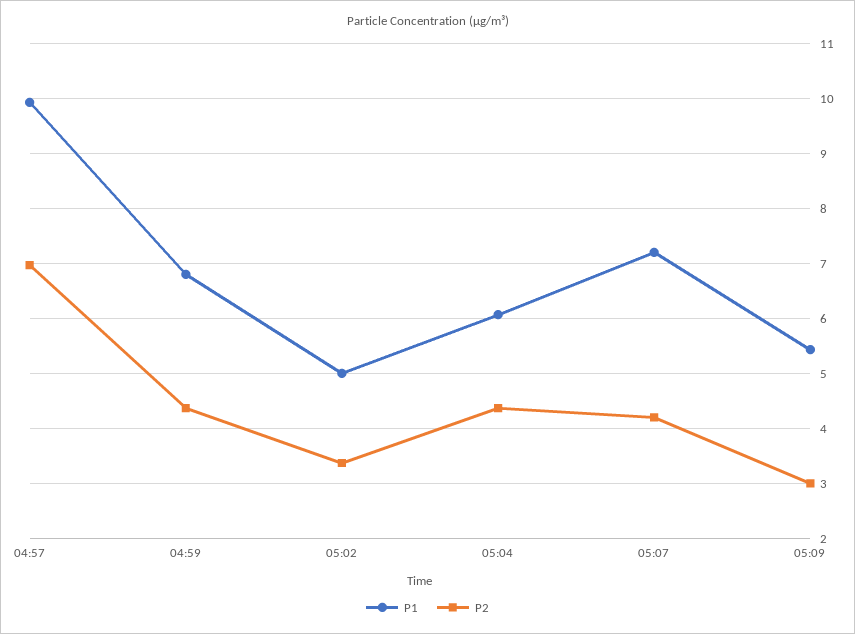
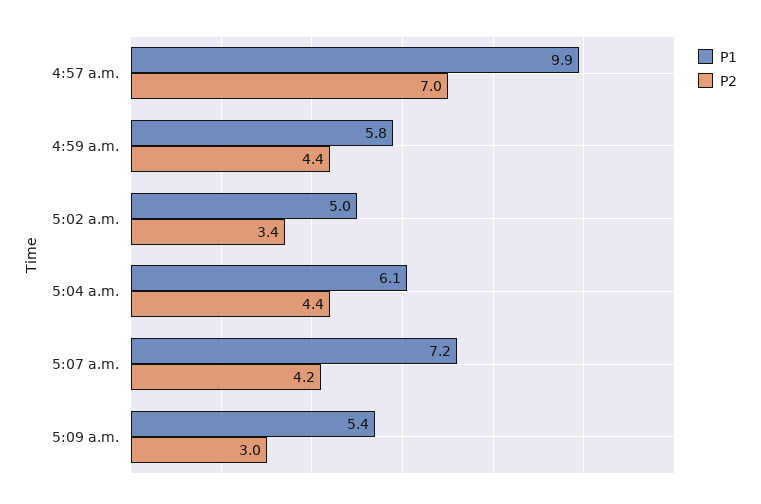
  {
    "P1": {
      "04:57": 9.9,
-     "04:59": 6.8,
+     "04:59": 5.8,
      "05:02": 5,
      "05:04": 6.1,
      "05:07": 7.2,
      "05:09": 5.4
    },
    "P2": {
      "04:57": 7,
      "04:59": 4.4,
      "05:02": 3.4,
      "05:04": 4.4,
      "05:07": 4.2,
      "05:09": 3
    }
  }

